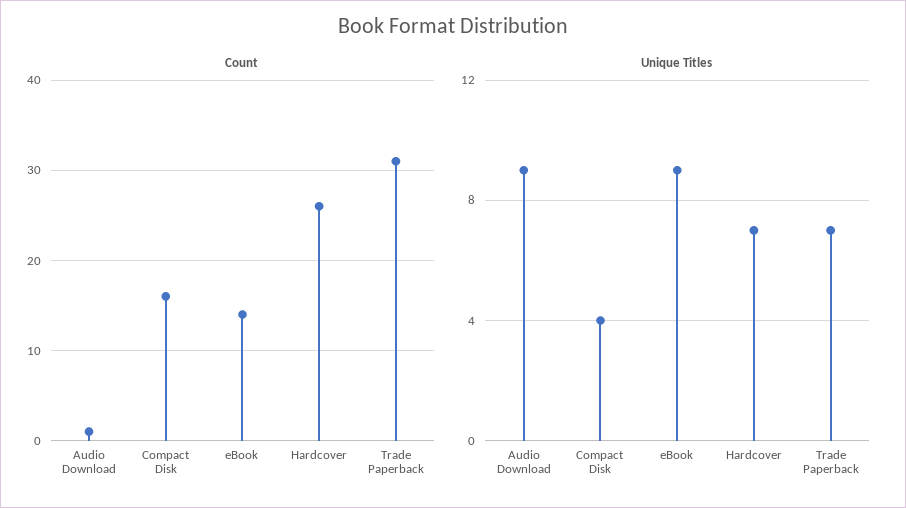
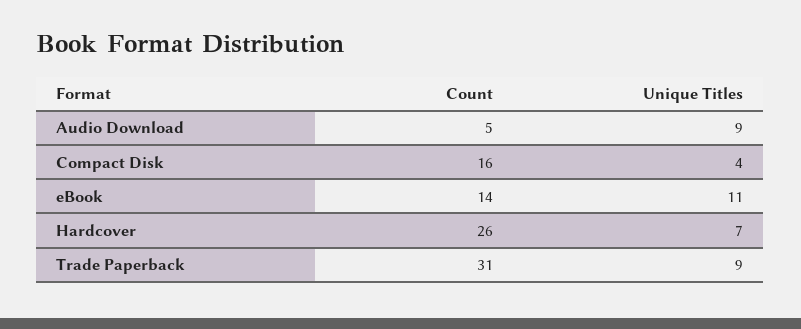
  {
    "Count": {
-     "Audio Download": 1,
+     "Audio Download": 5,
      "Compact Disk": 16,
      "eBook": 14,
      "Hardcover": 26,
      "Trade Paperback": 31
    },
    "Unique Titles": {
      "Audio Download": 9,
      "Compact Disk": 4,
-     "eBook": 9,
+     "eBook": 11,
      "Hardcover": 7,
-     "Trade Paperback": 7
+     "Trade Paperback": 9
    }
  }

